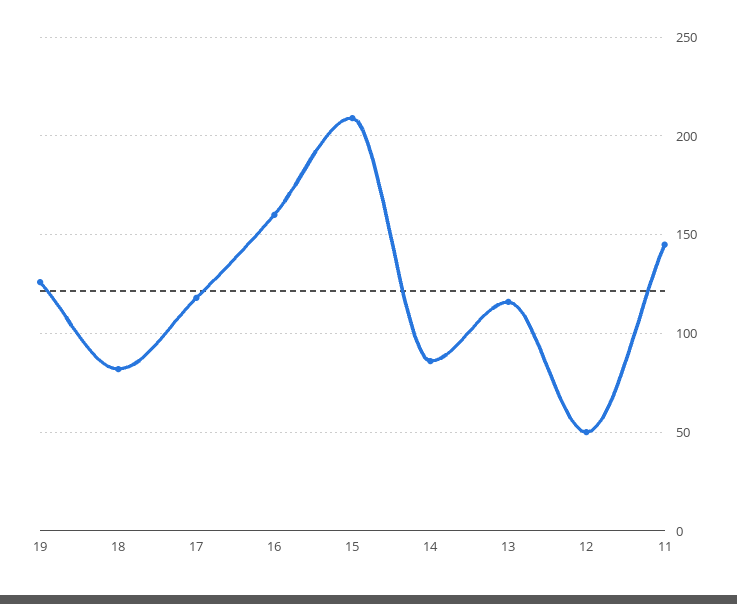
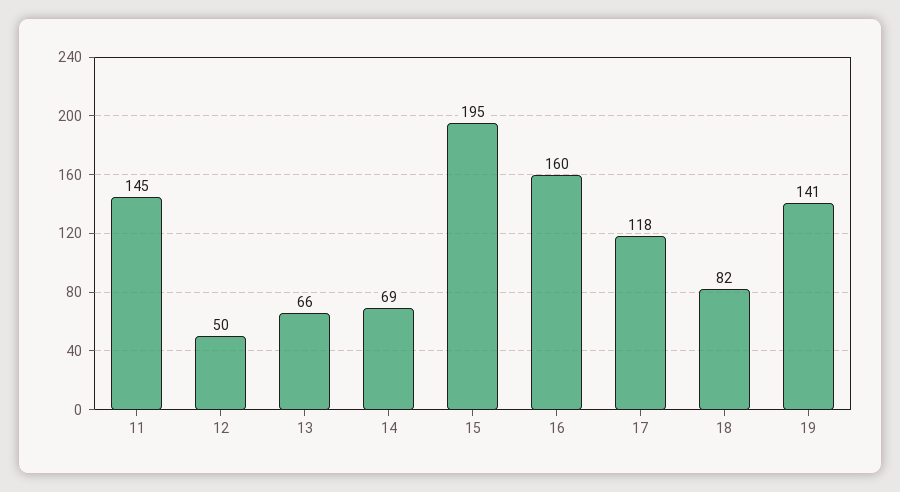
  {
-   "19": 125,
+   "19": 141,
    "18": 82,
    "17": 118,
    "16": 160,
-   "15": 210,
+   "15": 195,
-   "14": 85,
+   "14": 69,
-   "13": 115,
+   "13": 66,
    "12": 50,
    "11": 145
  }

